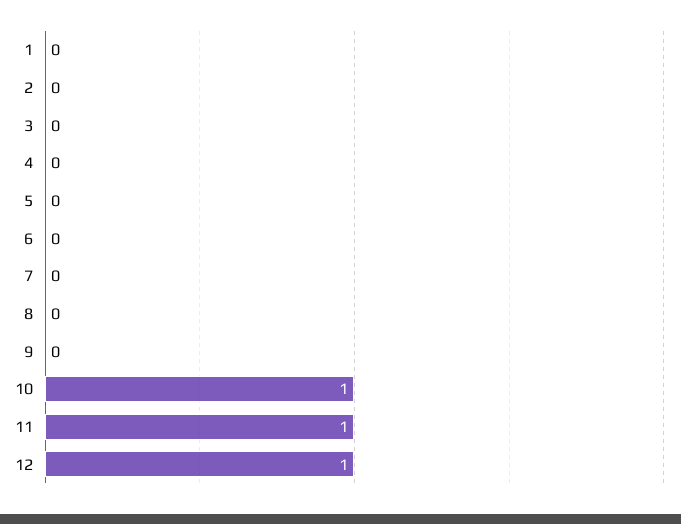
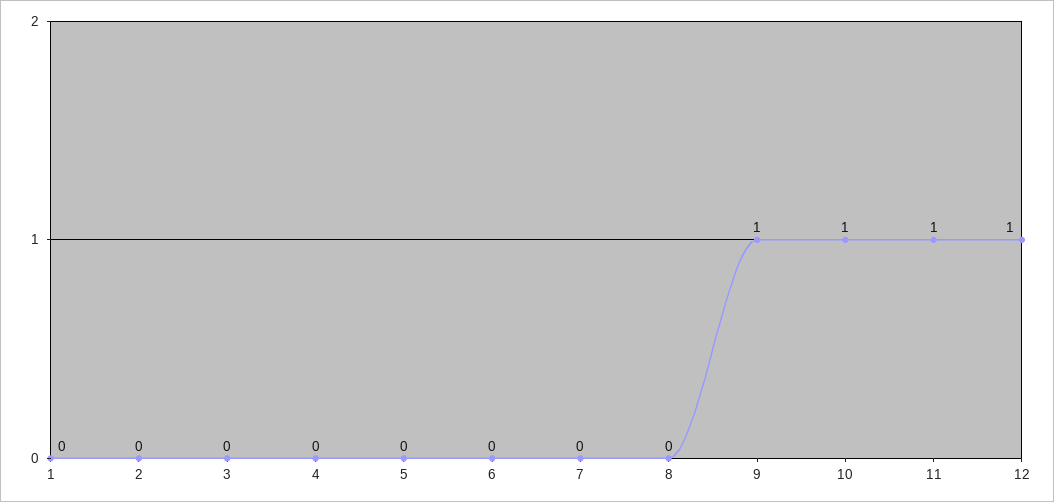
  {
    "1": 0,
    "2": 0,
    "3": 0,
    "4": 0,
    "5": 0,
    "6": 0,
    "7": 0,
    "8": 0,
-   "9": 0,
+   "9": 1,
    "10": 1,
    "11": 1,
    "12": 1
  }

